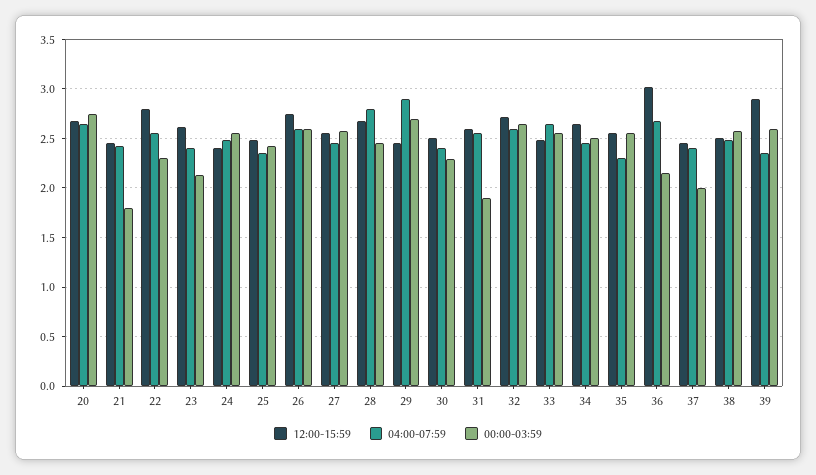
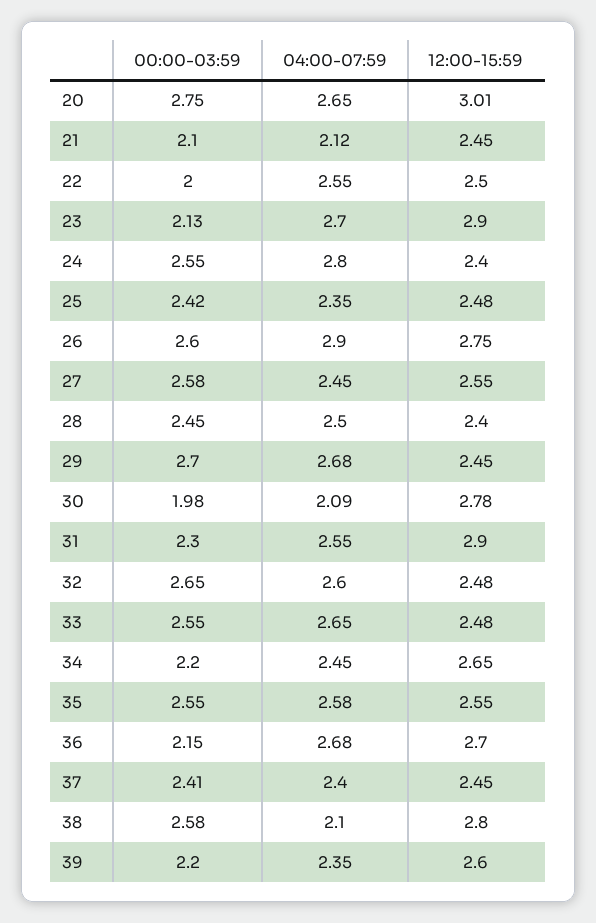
  {
    "12:00-15:59": {
-     "20": 2.7,
+     "20": 3.01,
      "21": 2.45,
-     "22": 2.8,
+     "22": 2.5,
-     "23": 2.6,
+     "23": 2.9,
      "24": 2.4,
      "25": 2.48,
      "26": 2.75,
      "27": 2.55,
-     "28": 2.7,
+     "28": 2.4,
      "29": 2.45,
-     "30": 2.5,
+     "30": 2.78,
-     "31": 2.6,
+     "31": 2.9,
-     "32": 2.7,
+     "32": 2.48,
      "33": 2.48,
      "34": 2.65,
      "35": 2.55,
-     "36": 3,
+     "36": 2.7,
      "37": 2.45,
-     "38": 2.5,
+     "38": 2.8,
-     "39": 2.9
+     "39": 2.6
    },
    "04:00-07:59": {
      "20": 2.65,
-     "21": 2.4,
+     "21": 2.12,
      "22": 2.55,
-     "23": 2.4,
+     "23": 2.7,
-     "24": 2.5,
+     "24": 2.8,
      "25": 2.35,
-     "26": 2.6,
+     "26": 2.9,
      "27": 2.45,
-     "28": 2.8,
+     "28": 2.5,
-     "29": 2.9,
+     "29": 2.68,
-     "30": 2.4,
+     "30": 2.09,
      "31": 2.55,
      "32": 2.6,
      "33": 2.65,
      "34": 2.45,
-     "35": 2.3,
+     "35": 2.58,
      "36": 2.68,
      "37": 2.4,
-     "38": 2.5,
+     "38": 2.1,
      "39": 2.35
    },
    "00:00-03:59": {
      "20": 2.75,
-     "21": 1.8,
+     "21": 2.1,
-     "22": 2.3,
+     "22": 2,
      "23": 2.13,
      "24": 2.55,
      "25": 2.42,
      "26": 2.6,
      "27": 2.58,
      "28": 2.45,
      "29": 2.7,
-     "30": 2.3,
+     "30": 1.98,
-     "31": 1.9,
+     "31": 2.3,
      "32": 2.65,
      "33": 2.55,
-     "34": 2.5,
+     "34": 2.2,
      "35": 2.55,
      "36": 2.15,
-     "37": 2,
+     "37": 2.41,
      "38": 2.58,
-     "39": 2.6
+     "39": 2.2
    }
  }

